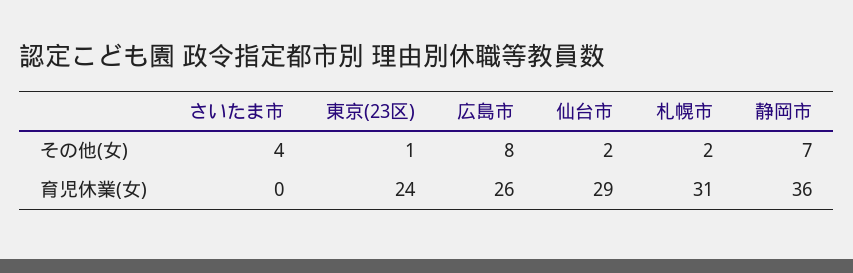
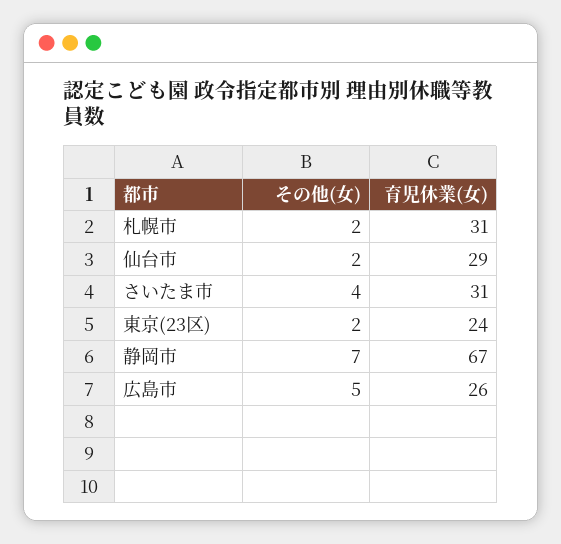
  {
    "さいたま市": {
      "その他(女)": 4,
-     "育児休業(女)": 0
+     "育児休業(女)": 31
    },
    "東京(23区)": {
-     "その他(女)": 1,
+     "その他(女)": 2,
      "育児休業(女)": 24
    },
    "広島市": {
-     "その他(女)": 8,
+     "その他(女)": 5,
      "育児休業(女)": 26
    },
    "仙台市": {
      "その他(女)": 2,
      "育児休業(女)": 29
    },
    "札幌市": {
      "その他(女)": 2,
      "育児休業(女)": 31
    },
    "静岡市": {
      "その他(女)": 7,
-     "育児休業(女)": 36
+     "育児休業(女)": 67
    }
  }

